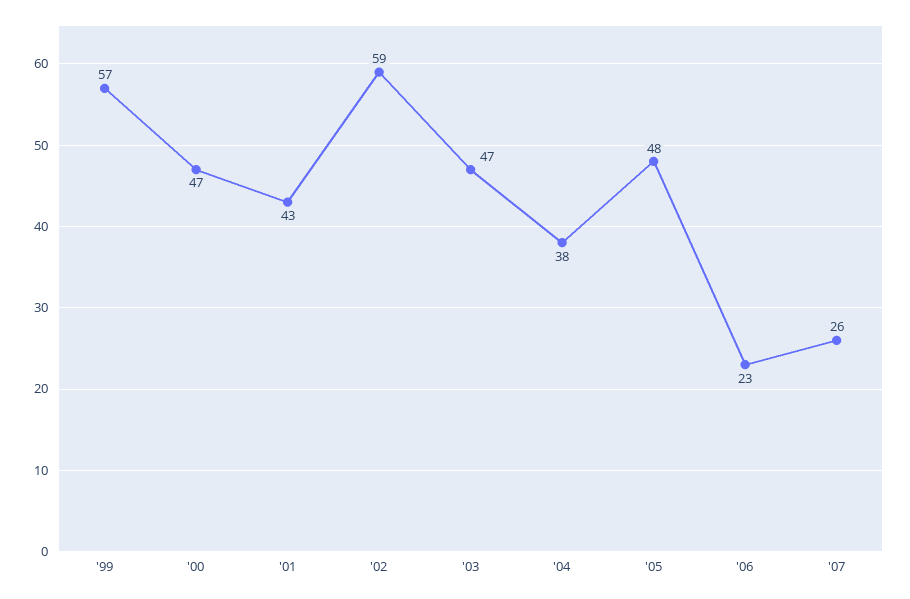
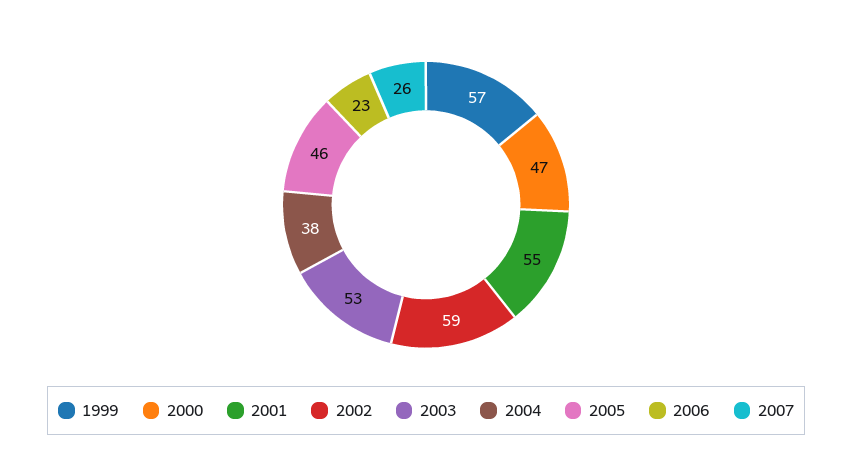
  {
    "'99": 57,
    "'00": 47,
-   "'01": 43,
+   "'01": 55,
    "'02": 59,
-   "'03": 47,
+   "'03": 53,
    "'04": 38,
-   "'05": 48,
+   "'05": 46,
    "'06": 23,
    "'07": 26
  }

